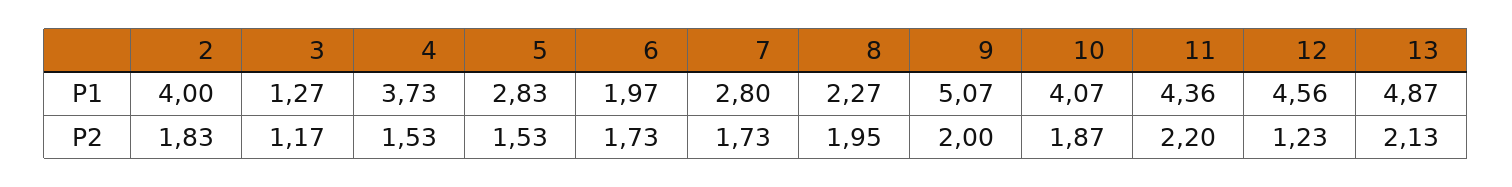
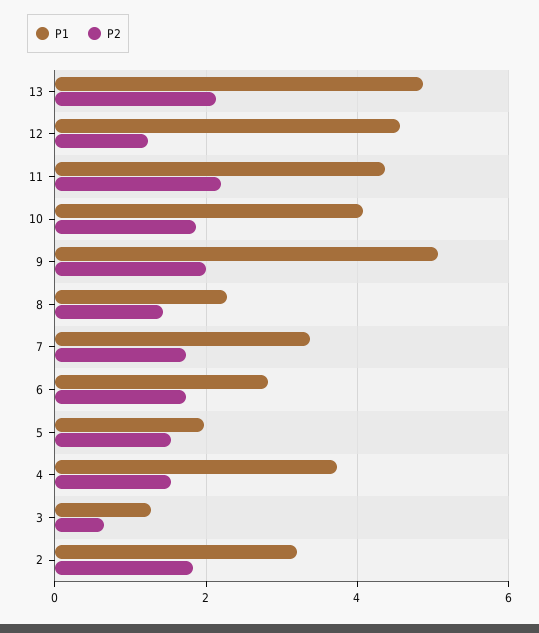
  {
    "P1": {
-     "2": 4,
+     "2": 3.2,
      "3": 1.27,
      "4": 3.73,
-     "5": 2.83,
+     "5": 2,
-     "6": 1.97,
+     "6": 2.8,
-     "7": 2.8,
+     "7": 3.4,
      "8": 2.27,
      "9": 5.07,
      "10": 4.07,
      "11": 4.36,
      "12": 4.56,
      "13": 4.87
    },
    "P2": {
      "2": 1.83,
-     "3": 1.17,
+     "3": 0.6,
      "4": 1.53,
      "5": 1.53,
      "6": 1.73,
      "7": 1.73,
-     "8": 1.95,
+     "8": 1.4,
      "9": 2,
      "10": 1.87,
      "11": 2.2,
      "12": 1.23,
      "13": 2.13
    }
  }

